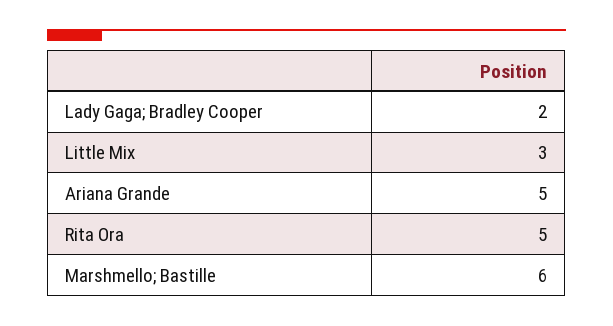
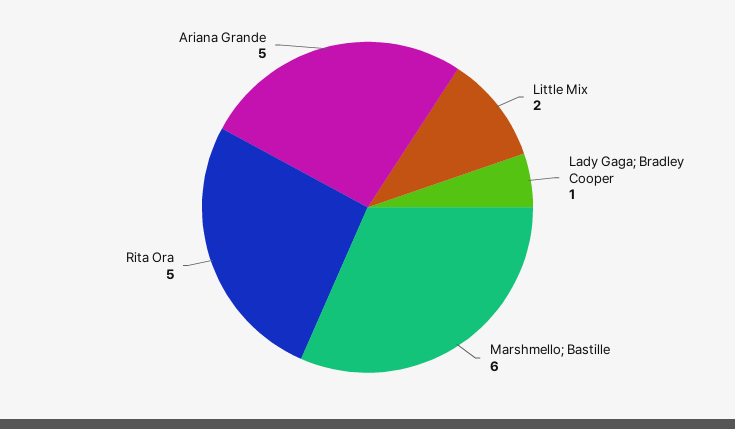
  {
-   "Lady Gaga; Bradley Cooper": 2,
+   "Lady Gaga; Bradley Cooper": 1,
-   "Little Mix": 3,
+   "Little Mix": 2,
    "Ariana Grande": 5,
    "Rita Ora": 5,
    "Marshmello; Bastille": 6
  }

